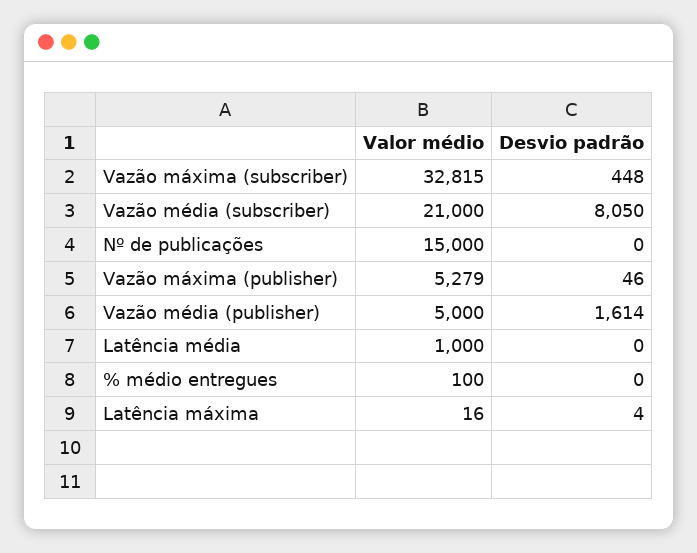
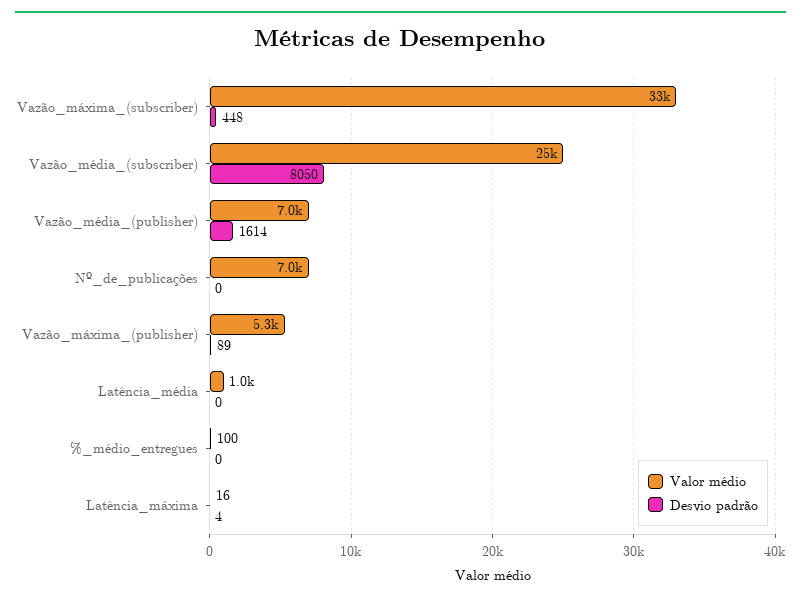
  {
    "Valor médio": {
      "Vazão máxima (subscriber)": 32815,
-     "Vazão média (subscriber)": 21000,
+     "Vazão média (subscriber)": 25000,
-     "Nº de publicações": 15000,
+     "Nº de publicações": 7000,
      "Vazão máxima (publisher)": 5279,
-     "Vazão média (publisher)": 5000,
+     "Vazão média (publisher)": 7000,
      "Latência média": 1000,
      "% médio entregues": 100,
      "Latência máxima": 16
    },
    "Desvio padrão": {
      "Vazão máxima (subscriber)": 448,
      "Vazão média (subscriber)": 8050,
      "Nº de publicações": 0,
-     "Vazão máxima (publisher)": 46,
+     "Vazão máxima (publisher)": 89,
      "Vazão média (publisher)": 1614,
      "Latência média": 0,
      "% médio entregues": 0,
      "Latência máxima": 4
    }
  }

